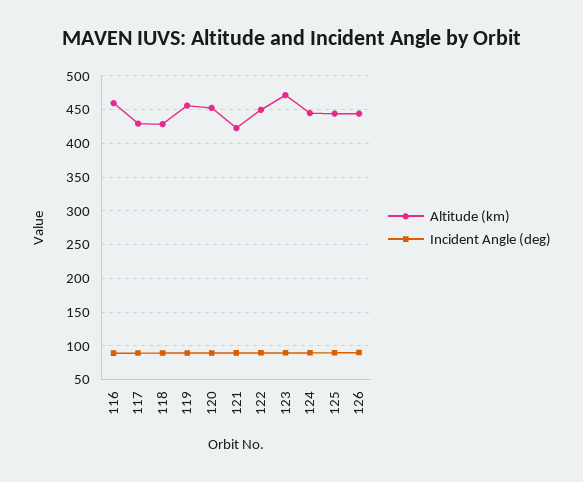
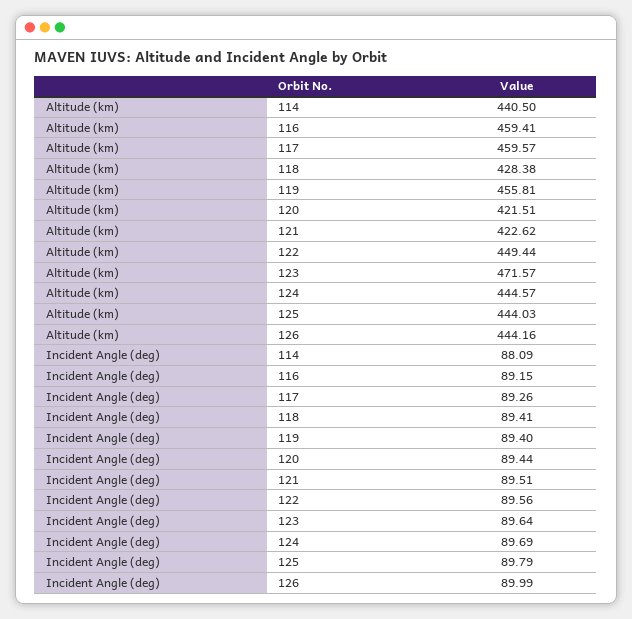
  {
    "Altitude (km)": {
      "116": 459.41,
-     "117": 430,
+     "117": 459.57,
      "118": 428.38,
      "119": 455.81,
-     "120": 450,
+     "120": 421.51,
      "121": 422.62,
      "122": 449.44,
      "123": 471.57,
      "124": 444.57,
      "125": 444.03,
-     "126": 444.16
+     "126": 444.16,
+     "114": 440.5
    },
    "Incident Angle (deg)": {
      "116": 89.15,
      "117": 89.26,
      "118": 89.41,
      "119": 89.4,
      "120": 89.44,
      "121": 89.51,
      "122": 89.56,
      "123": 89.64,
      "124": 89.69,
      "125": 89.79,
-     "126": 89.99
+     "126": 89.99,
+     "114": 88.09
    }
  }

